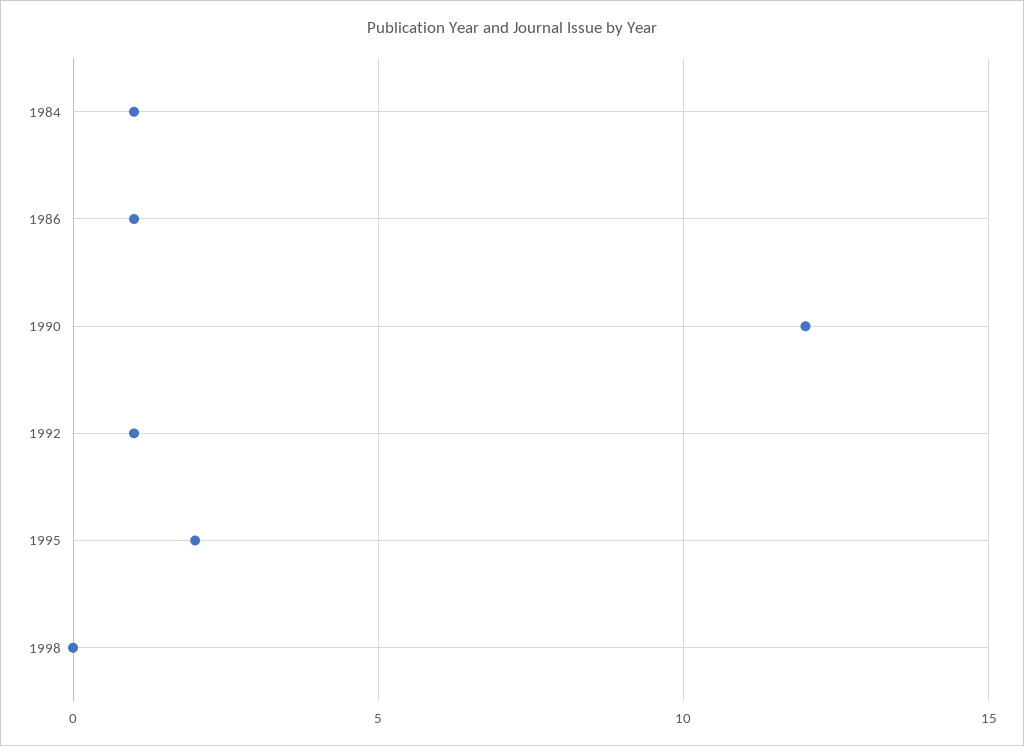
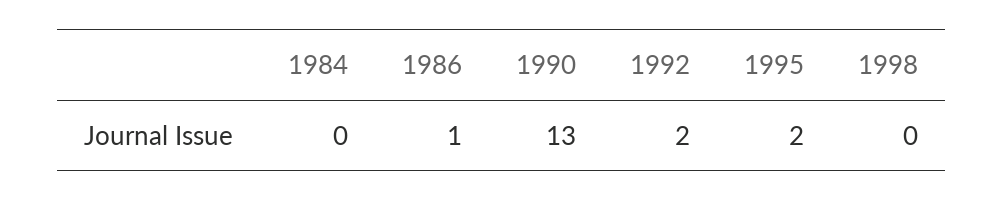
  {
-   "1984": 1,
+   "1984": 0,
    "1986": 1,
-   "1990": 12,
+   "1990": 13,
-   "1992": 1,
+   "1992": 2,
    "1995": 2,
    "1998": 0
  }

